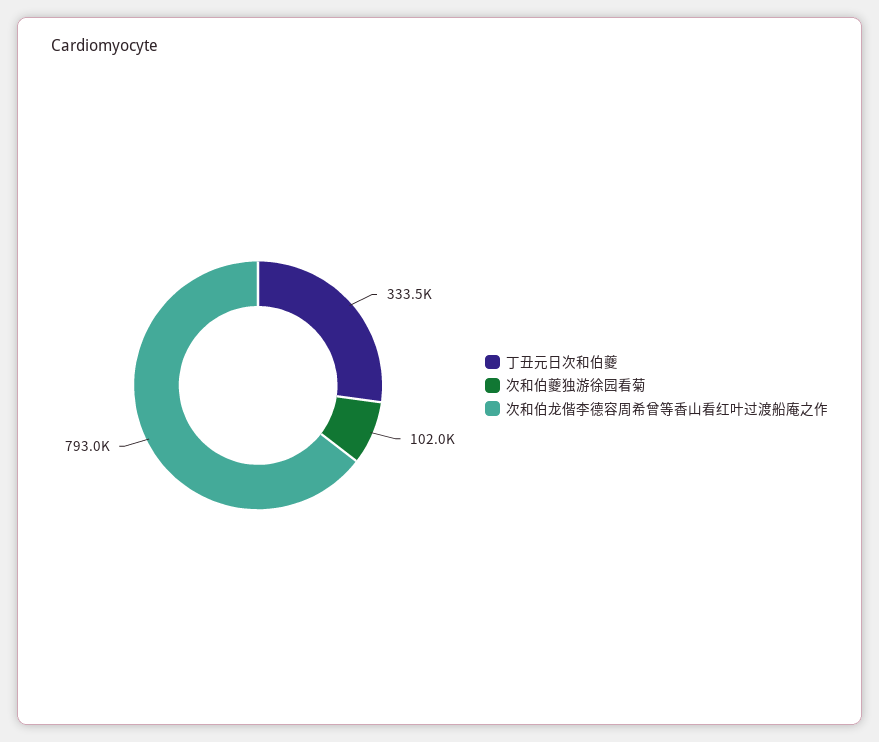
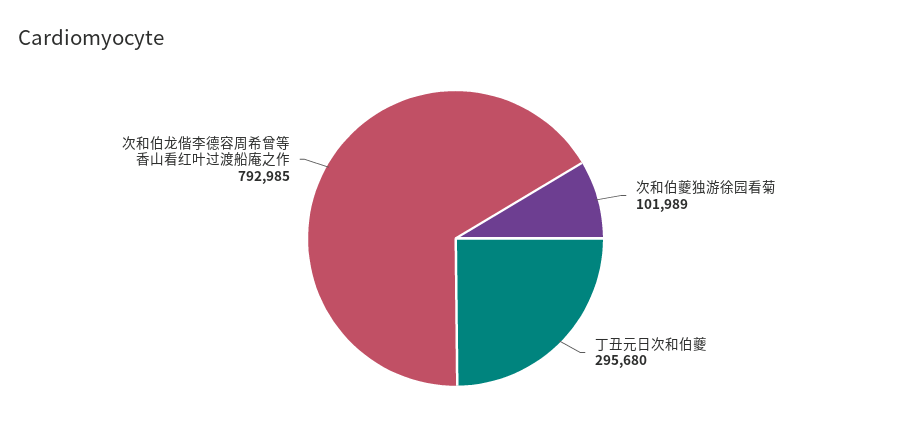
  {
-   "丁丑元日次和伯夔": 333500,
+   "丁丑元日次和伯夔": 295680,
    "次和伯夔独游徐园看菊": 101989,
    "次和伯龙偕李德容周希曾等香山看红叶过渡船庵之作": 792985
  }

